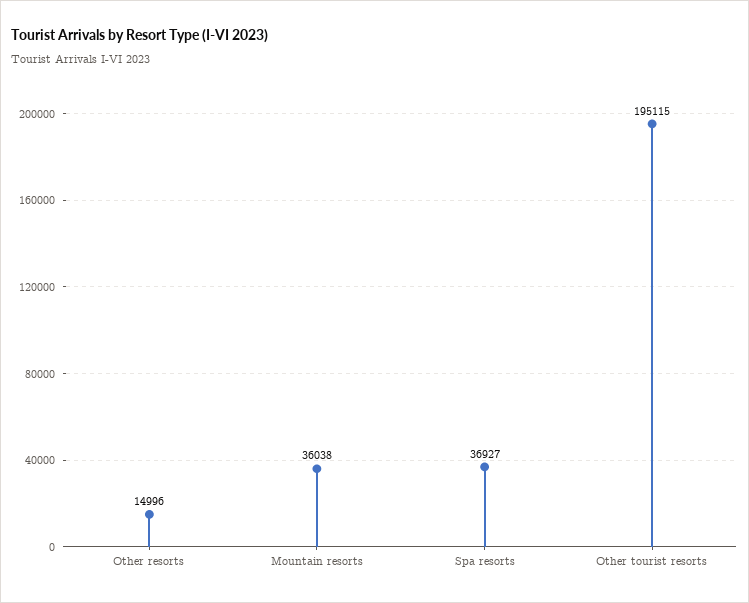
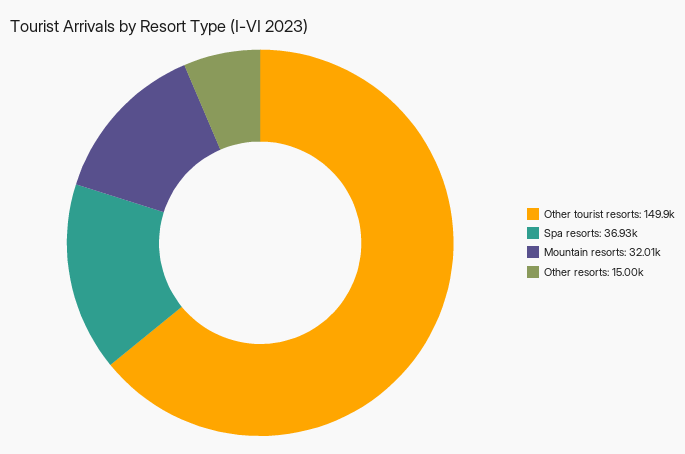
  {
    "Other resorts": 14996,
-   "Mountain resorts": 36038,
+   "Mountain resorts": 32010,
    "Spa resorts": 36927,
-   "Other tourist resorts": 195115
+   "Other tourist resorts": 149900
  }

